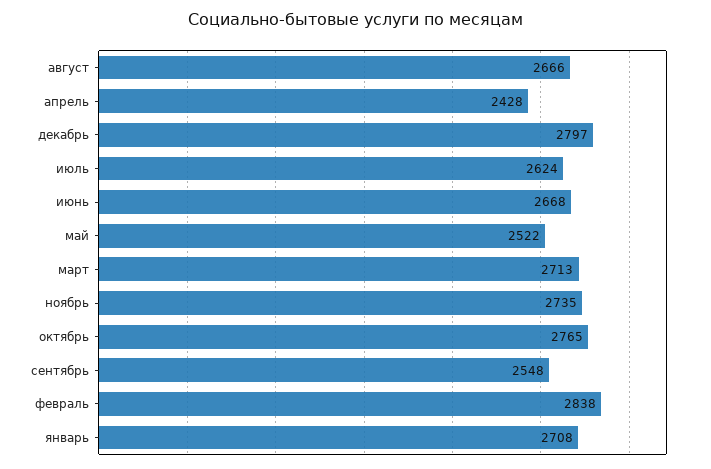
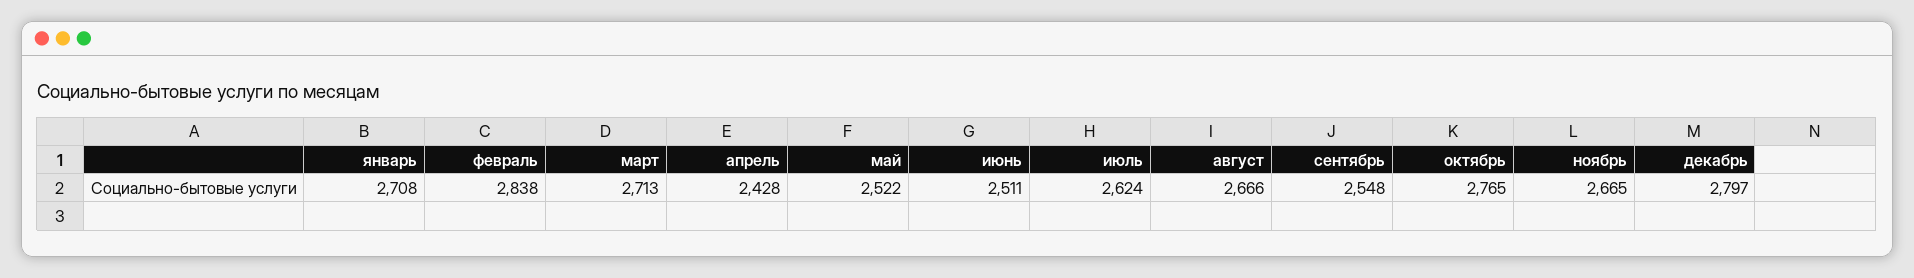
  {
    "август": 2666,
    "апрель": 2428,
    "декабрь": 2797,
    "июль": 2624,
-   "июнь": 2668,
+   "июнь": 2511,
    "май": 2522,
    "март": 2713,
-   "ноябрь": 2735,
+   "ноябрь": 2665,
    "октябрь": 2765,
    "сентябрь": 2548,
    "февраль": 2838,
    "январь": 2708
  }

